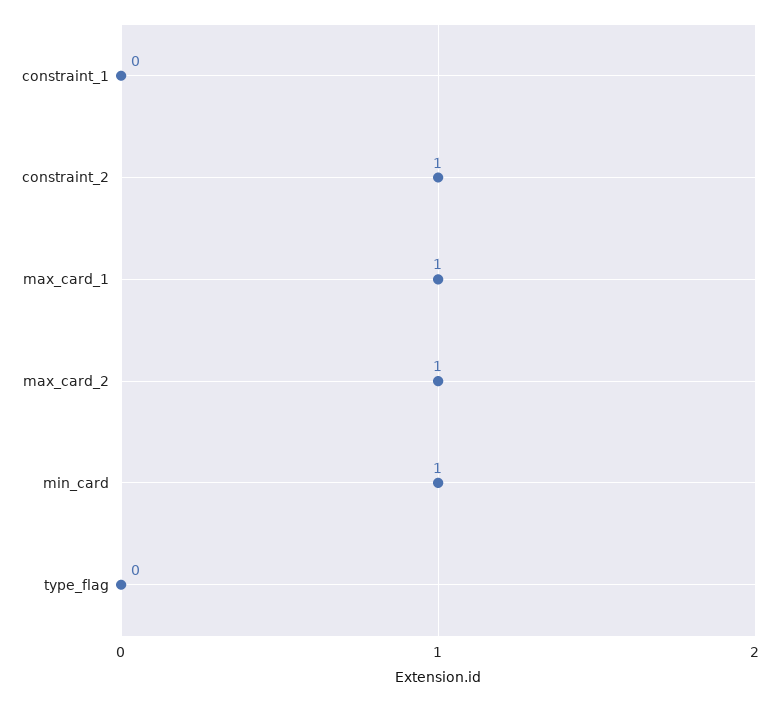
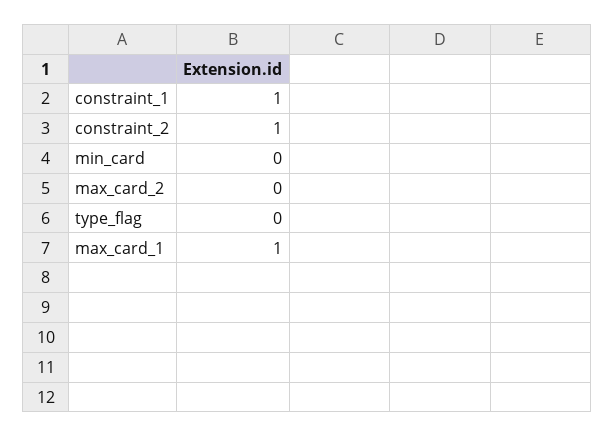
  {
-   "constraint_1": 0,
+   "constraint_1": 1,
    "constraint_2": 1,
    "max_card_1": 1,
-   "max_card_2": 1,
+   "max_card_2": 0,
-   "min_card": 1,
+   "min_card": 0,
    "type_flag": 0
  }

